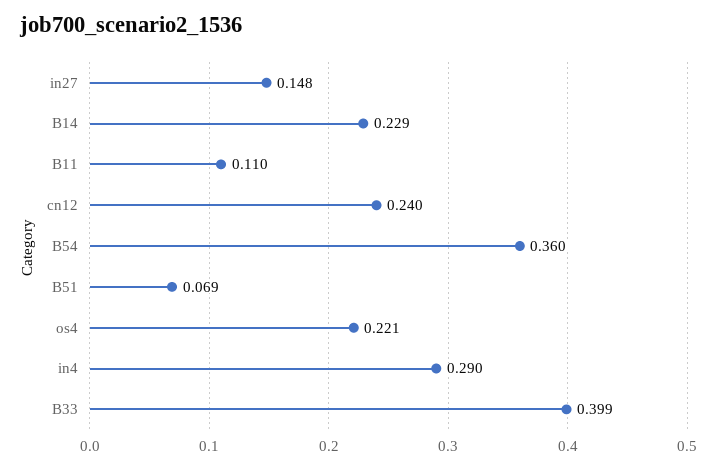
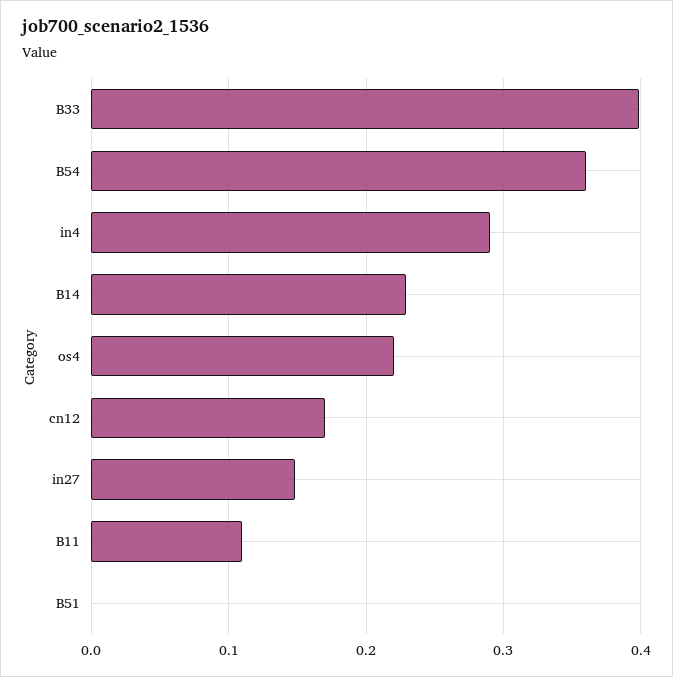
  {
    "in27": 0.148,
    "B14": 0.229,
    "B11": 0.11,
-   "cn12": 0.24,
+   "cn12": 0.17,
    "B54": 0.36,
-   "B51": 0.069,
+   "B51": 0,
    "os4": 0.221,
    "in4": 0.29,
    "B33": 0.399
  }

